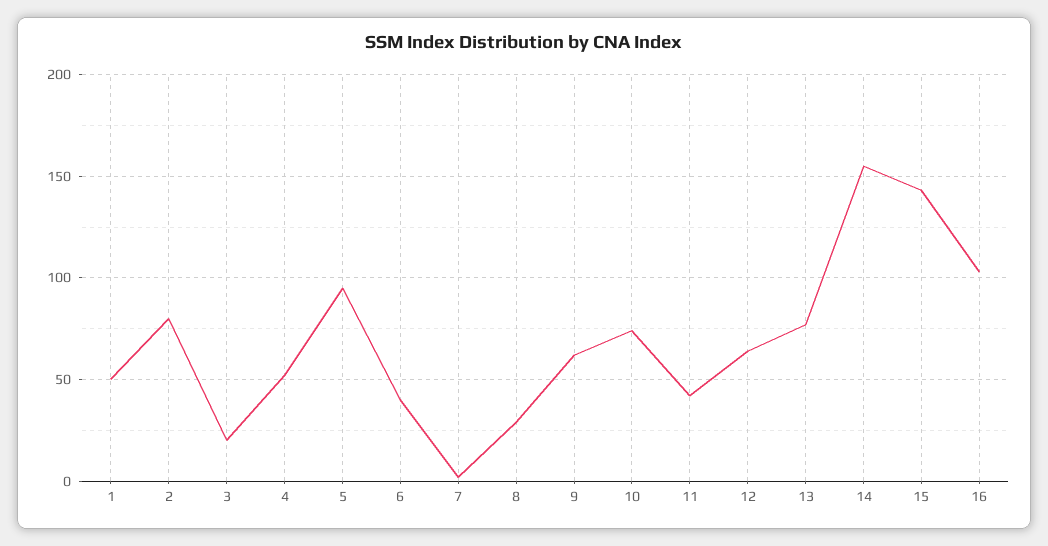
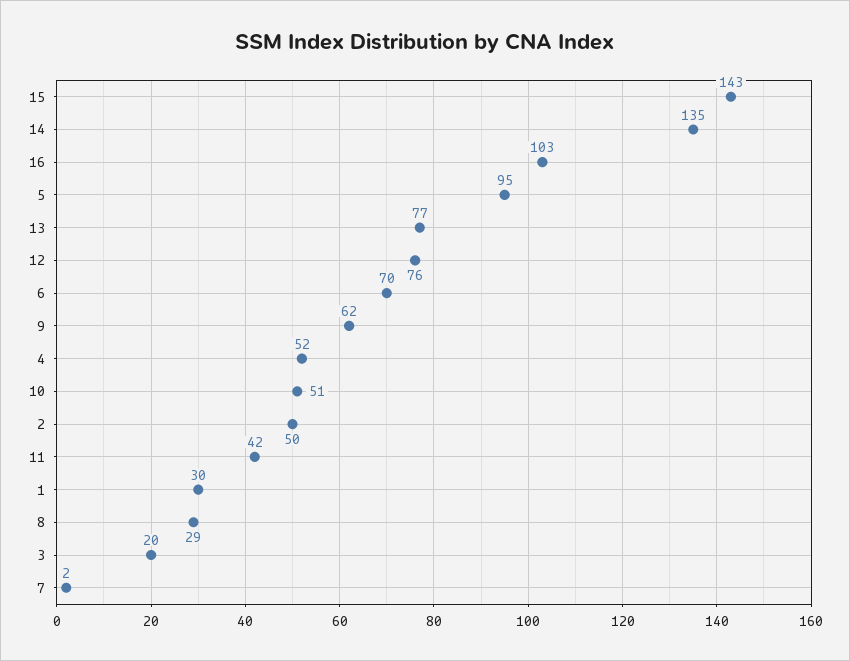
  {
-   "1": 50,
+   "1": 30,
-   "2": 80,
+   "2": 50,
    "3": 20,
    "4": 52,
    "5": 95,
-   "6": 40,
+   "6": 70,
    "7": 2,
    "8": 29,
    "9": 62,
-   "10": 75,
+   "10": 51,
    "11": 42,
-   "12": 65,
+   "12": 76,
    "13": 77,
-   "14": 155,
+   "14": 135,
    "15": 143,
    "16": 103
  }

